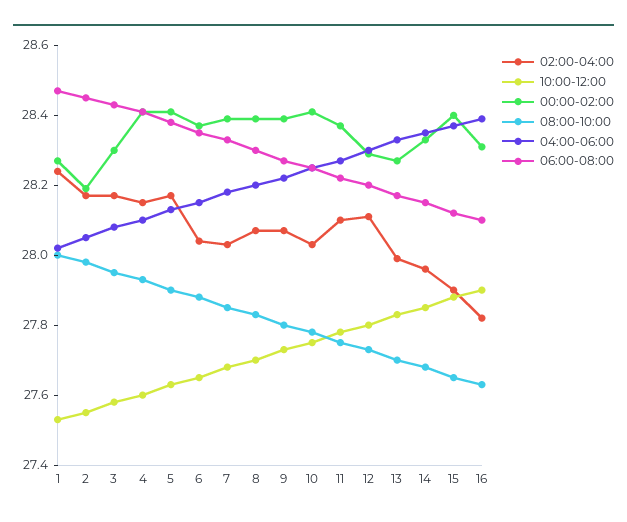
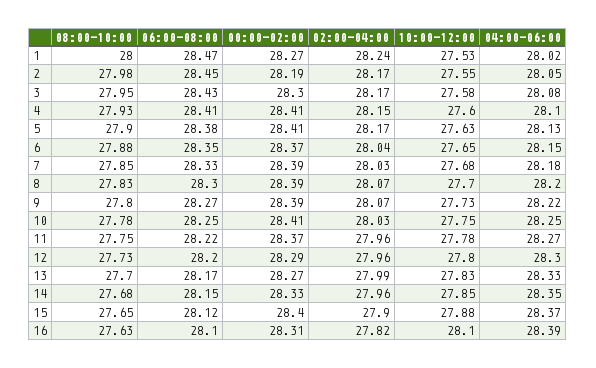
  {
    "02:00-04:00": {
      "1": 28.24,
      "2": 28.17,
      "3": 28.17,
      "4": 28.15,
      "5": 28.17,
      "6": 28.04,
      "7": 28.03,
      "8": 28.07,
      "9": 28.07,
      "10": 28.03,
-     "11": 28.1,
+     "11": 27.96,
-     "12": 28.1,
+     "12": 27.96,
      "13": 27.99,
      "14": 27.96,
      "15": 27.9,
      "16": 27.82
    },
    "10:00-12:00": {
      "1": 27.53,
      "2": 27.55,
      "3": 27.58,
      "4": 27.6,
      "5": 27.63,
      "6": 27.65,
      "7": 27.68,
      "8": 27.7,
      "9": 27.73,
      "10": 27.75,
      "11": 27.78,
      "12": 27.8,
      "13": 27.83,
      "14": 27.85,
      "15": 27.88,
-     "16": 27.9
+     "16": 28.1
    },
    "00:00-02:00": {
      "1": 28.27,
      "2": 28.19,
      "3": 28.3,
      "4": 28.41,
      "5": 28.41,
      "6": 28.37,
      "7": 28.39,
      "8": 28.39,
      "9": 28.39,
      "10": 28.41,
      "11": 28.37,
      "12": 28.29,
      "13": 28.27,
      "14": 28.33,
      "15": 28.4,
      "16": 28.31
    },
    "08:00-10:00": {
      "1": 28,
      "2": 27.98,
      "3": 27.95,
      "4": 27.93,
      "5": 27.9,
      "6": 27.88,
      "7": 27.85,
      "8": 27.83,
      "9": 27.8,
      "10": 27.78,
      "11": 27.75,
      "12": 27.73,
      "13": 27.7,
      "14": 27.68,
      "15": 27.65,
      "16": 27.63
    },
    "04:00-06:00": {
      "1": 28.02,
      "2": 28.05,
      "3": 28.08,
      "4": 28.1,
      "5": 28.13,
      "6": 28.15,
      "7": 28.18,
      "8": 28.2,
      "9": 28.22,
      "10": 28.25,
      "11": 28.27,
      "12": 28.3,
      "13": 28.33,
      "14": 28.35,
      "15": 28.37,
      "16": 28.39
    },
    "06:00-08:00": {
      "1": 28.47,
      "2": 28.45,
      "3": 28.43,
      "4": 28.41,
      "5": 28.38,
      "6": 28.35,
      "7": 28.33,
      "8": 28.3,
      "9": 28.27,
      "10": 28.25,
      "11": 28.22,
      "12": 28.2,
      "13": 28.17,
      "14": 28.15,
      "15": 28.12,
      "16": 28.1
    }
  }

